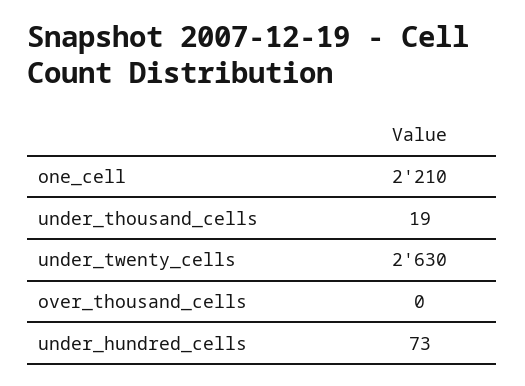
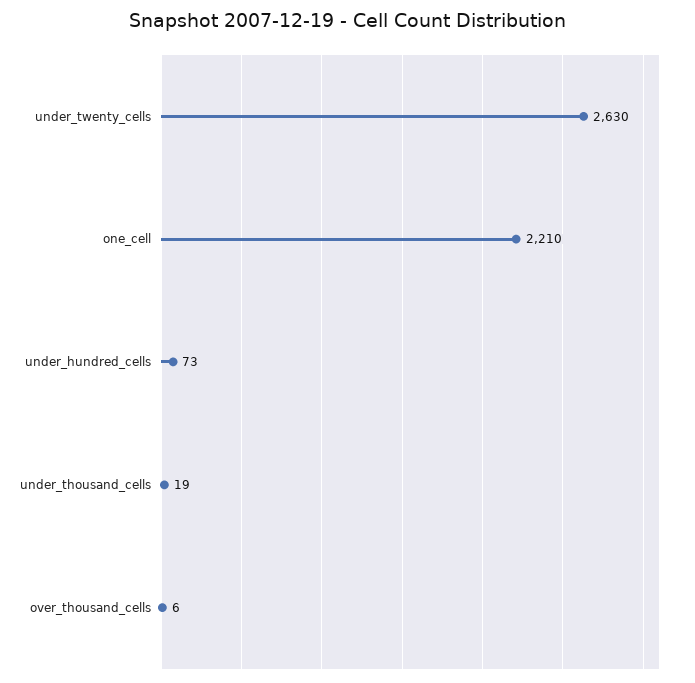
  {
    "one_cell": 2210,
    "under_thousand_cells": 19,
    "under_twenty_cells": 2630,
-   "over_thousand_cells": 0,
+   "over_thousand_cells": 6,
    "under_hundred_cells": 73
  }

